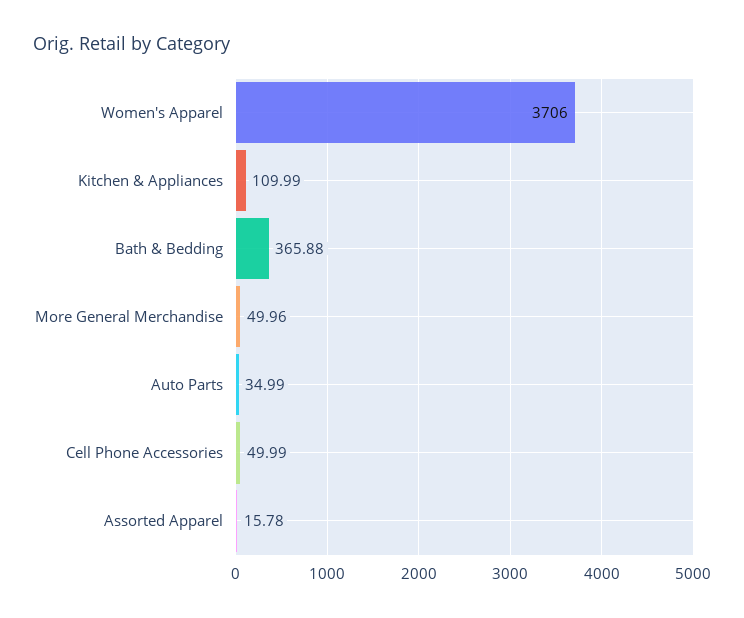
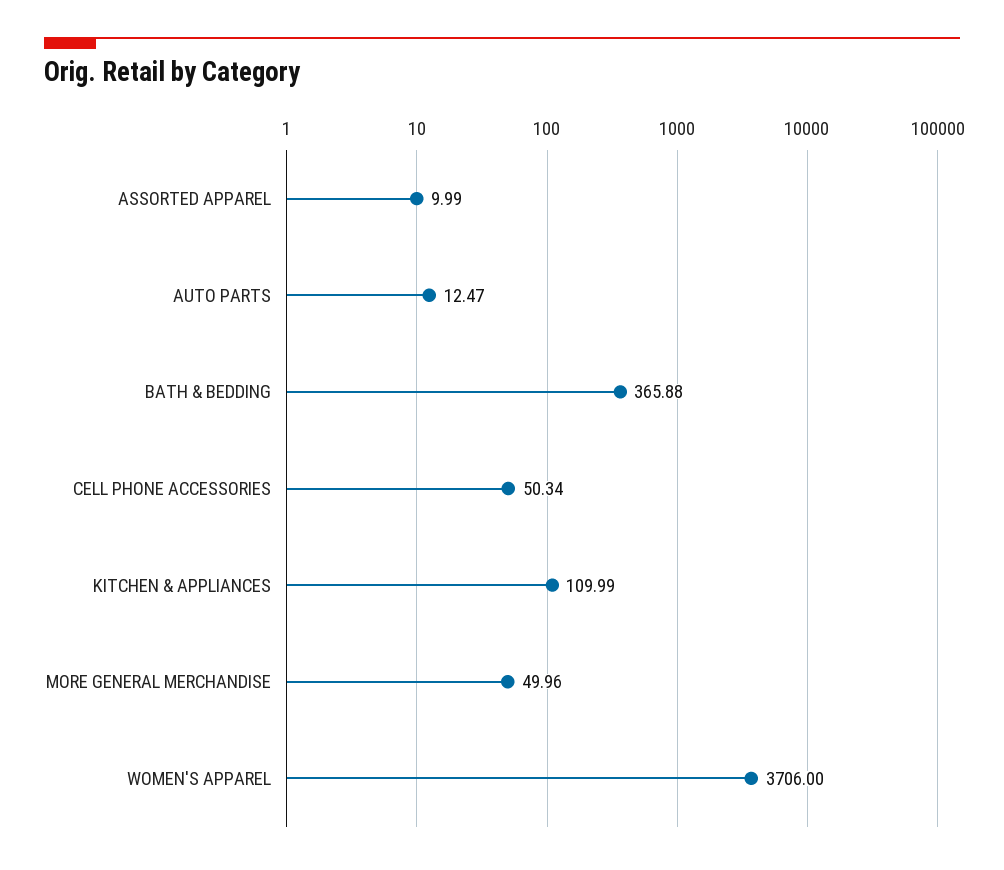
  {
    "Women's Apparel": 3706,
    "Kitchen & Appliances": 109.99,
    "Bath & Bedding": 365.88,
    "More General Merchandise": 49.96,
-   "Auto Parts": 34.99,
+   "Auto Parts": 12.47,
-   "Cell Phone Accessories": 49.99,
+   "Cell Phone Accessories": 50.34,
-   "Assorted Apparel": 15.78
+   "Assorted Apparel": 9.99
  }

